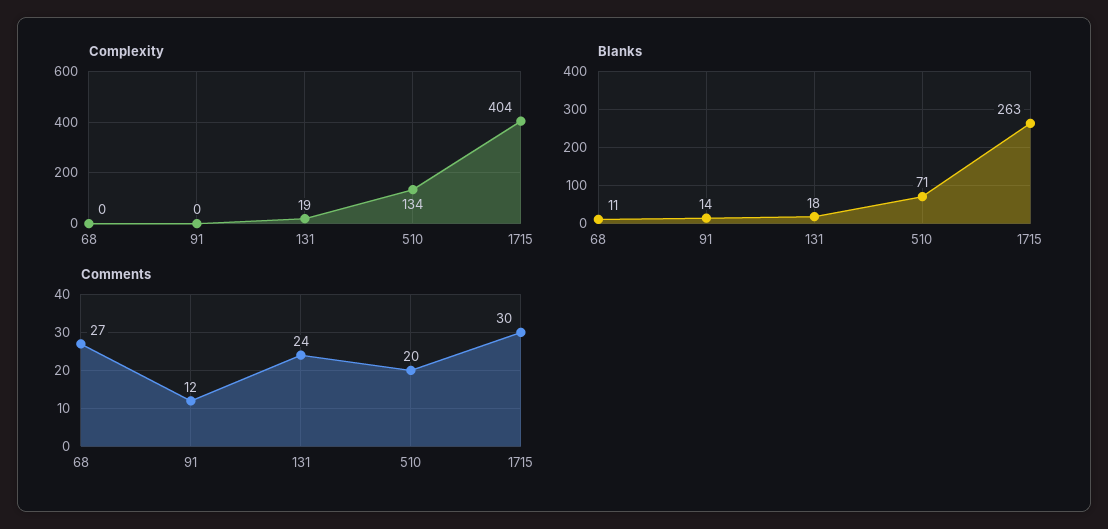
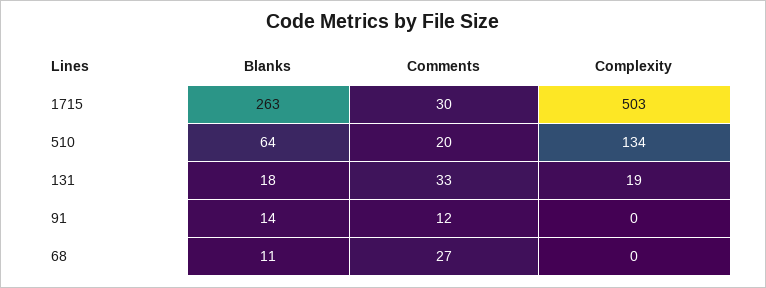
  {
    "Complexity": {
      "68": 0,
      "91": 0,
      "131": 19,
      "510": 134,
-     "1715": 404
+     "1715": 503
    },
    "Blanks": {
      "68": 11,
      "91": 14,
      "131": 18,
-     "510": 71,
+     "510": 64,
      "1715": 263
    },
    "Comments": {
      "68": 27,
      "91": 12,
-     "131": 24,
+     "131": 33,
      "510": 20,
      "1715": 30
    }
  }

